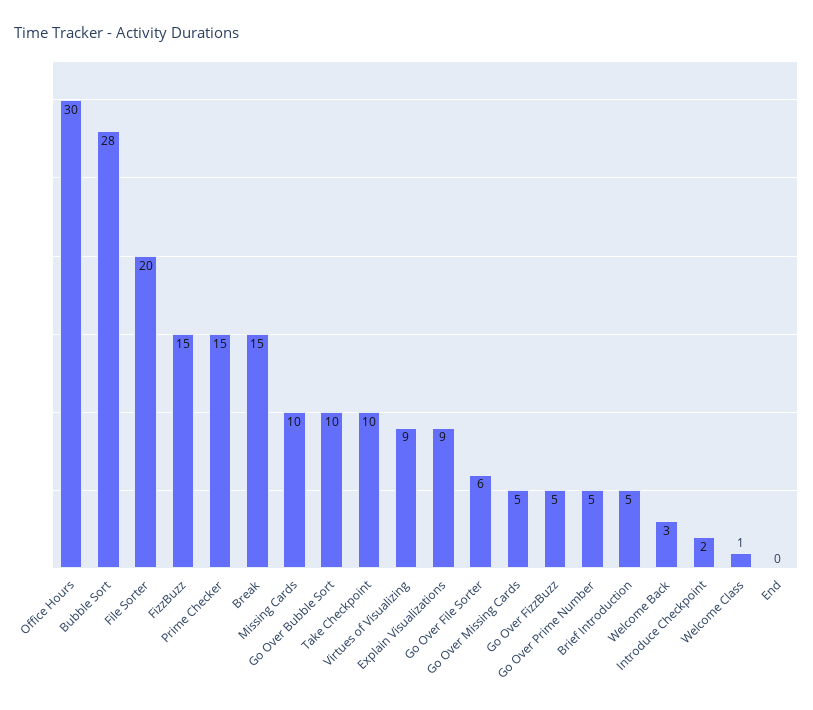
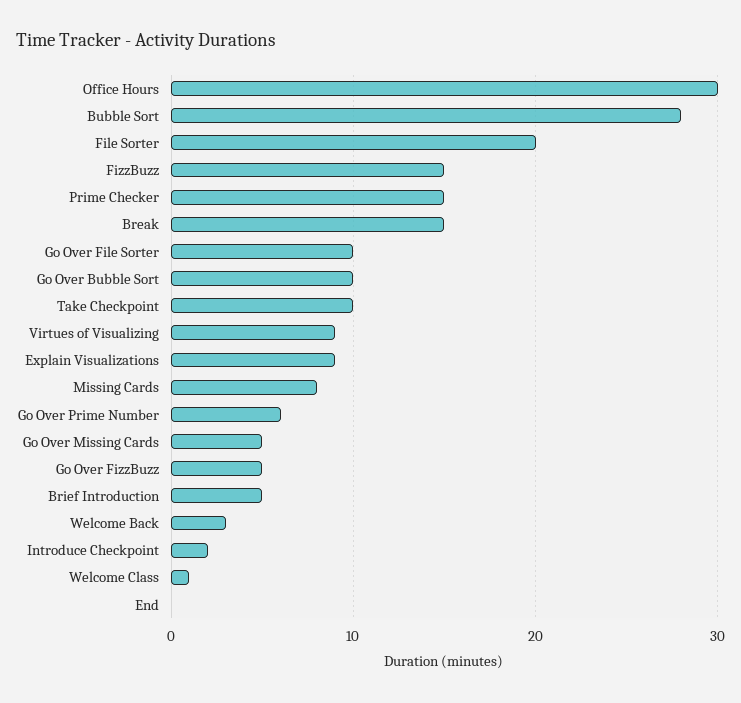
  {
    "Office Hours": 30,
    "Bubble Sort": 28,
    "File Sorter": 20,
    "FizzBuzz": 15,
    "Prime Checker": 15,
    "Break": 15,
-   "Missing Cards": 10,
+   "Missing Cards": 8,
    "Go Over Bubble Sort": 10,
    "Take Checkpoint": 10,
    "Virtues of Visualizing": 9,
    "Explain Visualizations": 9,
-   "Go Over File Sorter": 6,
+   "Go Over File Sorter": 10,
    "Go Over Missing Cards": 5,
    "Go Over FizzBuzz": 5,
-   "Go Over Prime Number": 5,
+   "Go Over Prime Number": 6,
    "Brief Introduction": 5,
    "Welcome Back": 3,
    "Introduce Checkpoint": 2,
    "Welcome Class": 1,
    "End": 0
  }

